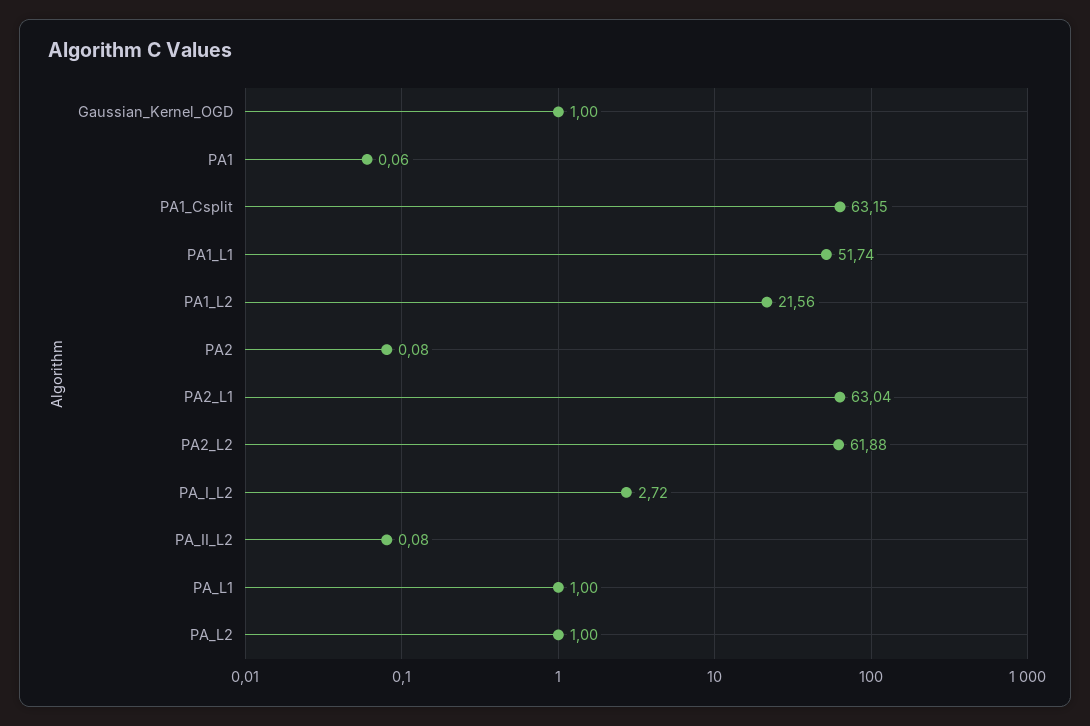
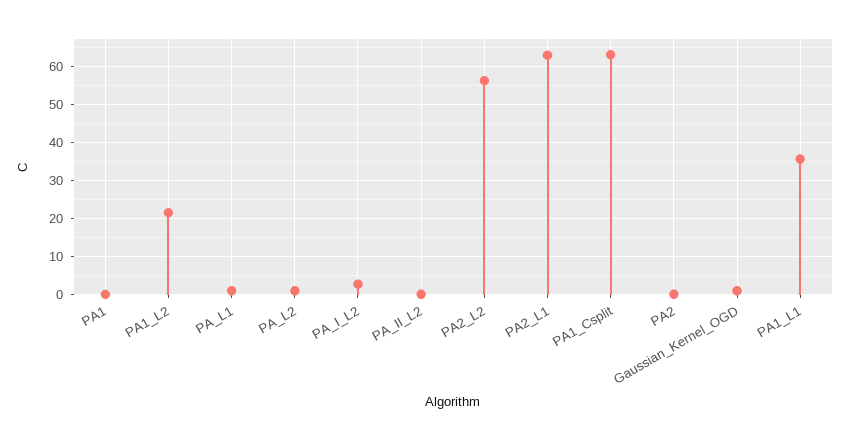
  {
    "Gaussian_Kernel_OGD": 1,
    "PA1": 0.06,
    "PA1_Csplit": 63.15,
-   "PA1_L1": 51.74,
+   "PA1_L1": 36,
    "PA1_L2": 21.56,
    "PA2": 0.08,
    "PA2_L1": 63.04,
-   "PA2_L2": 61.88,
+   "PA2_L2": 56,
    "PA_I_L2": 2.72,
    "PA_II_L2": 0.08,
    "PA_L1": 1,
    "PA_L2": 1
  }

